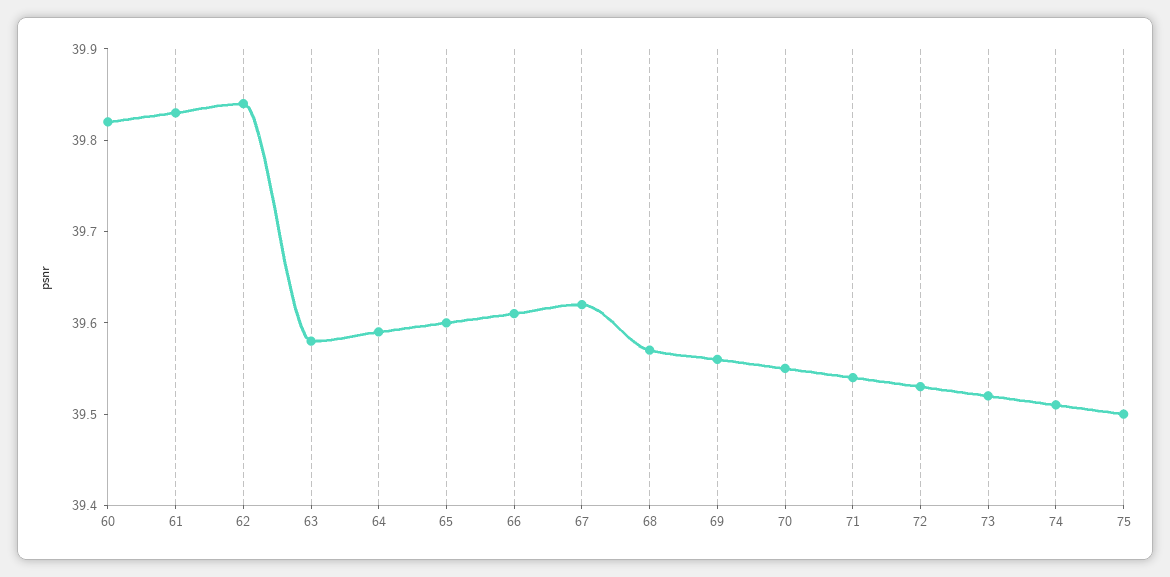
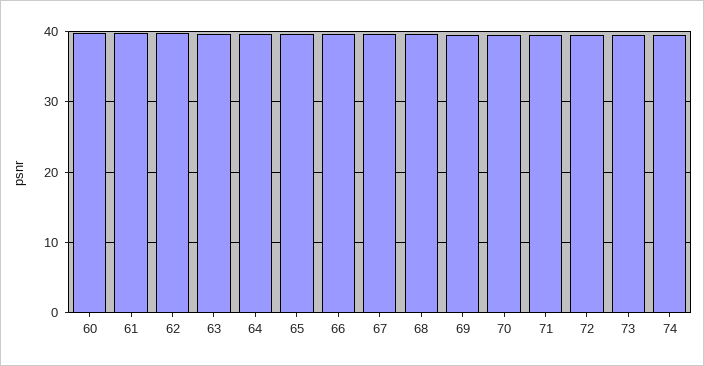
  {
    "60": 39.82,
    "61": 39.83,
    "62": 39.84,
    "63": 39.58,
    "64": 39.59,
    "65": 39.6,
    "66": 39.61,
    "67": 39.62,
    "68": 39.57,
    "69": 39.56,
    "70": 39.55,
    "71": 39.54,
    "72": 39.53,
    "73": 39.52,
-   "74": 39.51,
+   "74": 39.51
-   "75": 39.5
  }

